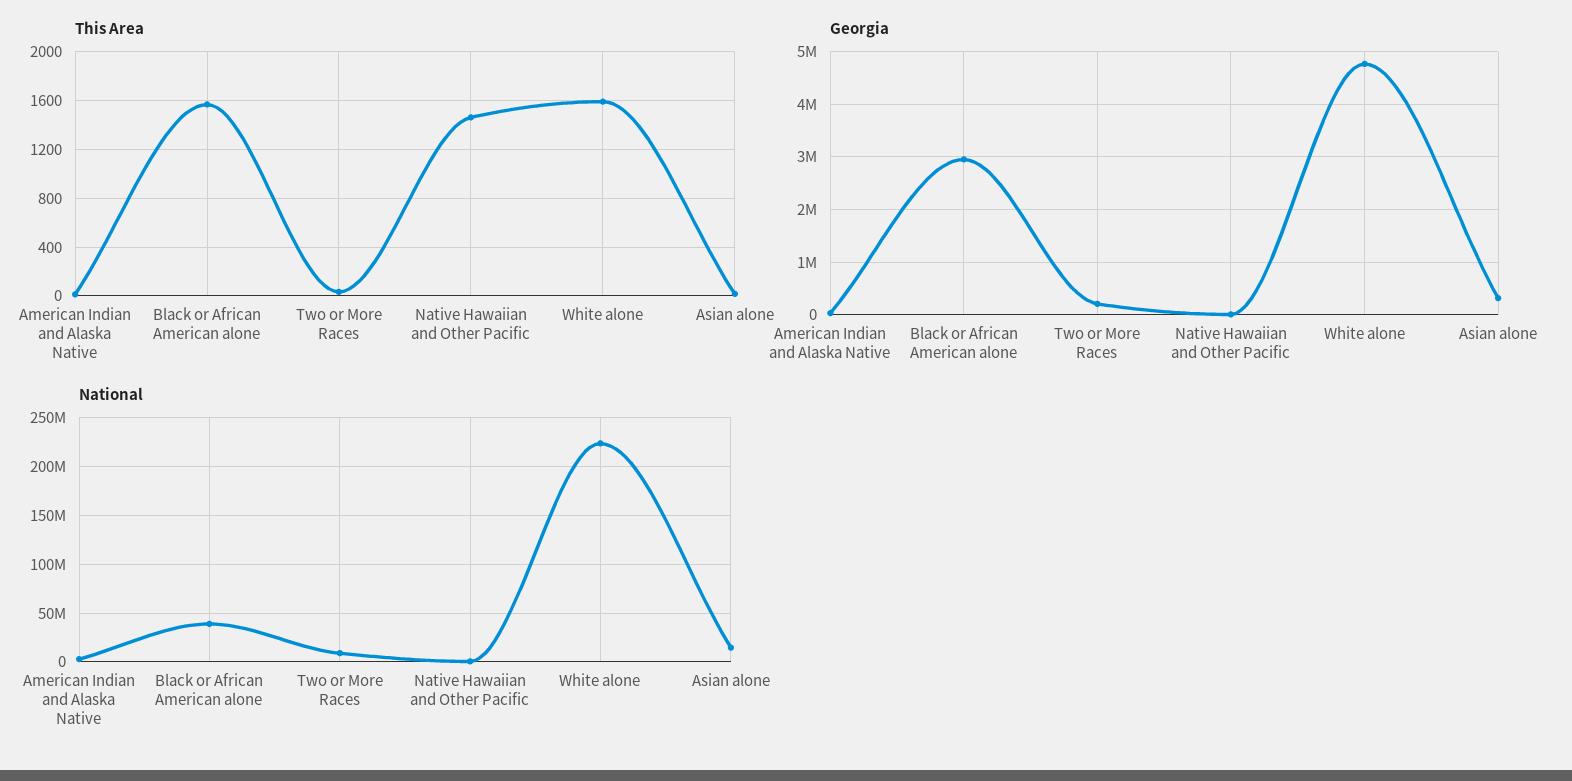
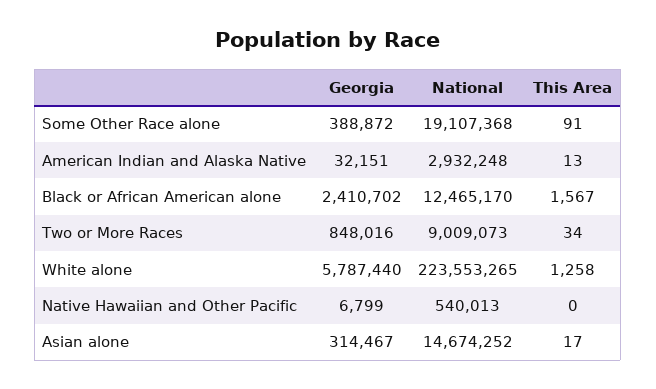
  {
    "This Area": {
      "American Indian and Alaska Native": 13,
      "Black or African American alone": 1567,
      "Two or More Races": 34,
-     "Native Hawaiian and Other Pacific": 1450,
+     "Native Hawaiian and Other Pacific": 0,
-     "White alone": 1600,
+     "White alone": 1258,
-     "Asian alone": 17
+     "Asian alone": 17,
+     "Some Other Race alone": 91
    },
    "Georgia": {
      "American Indian and Alaska Native": 32151,
-     "Black or African American alone": 3000000,
+     "Black or African American alone": 2410702,
-     "Two or More Races": 200000,
+     "Two or More Races": 848016,
      "Native Hawaiian and Other Pacific": 6799,
-     "White alone": 4800000,
+     "White alone": 5787440,
-     "Asian alone": 314467
+     "Asian alone": 314467,
+     "Some Other Race alone": 388872
    },
    "National": {
      "American Indian and Alaska Native": 2932248,
-     "Black or African American alone": 40000000,
+     "Black or African American alone": 12465170,
      "Two or More Races": 9009073,
      "Native Hawaiian and Other Pacific": 540013,
      "White alone": 223553265,
-     "Asian alone": 14674252
+     "Asian alone": 14674252,
+     "Some Other Race alone": 19107368
    }
  }

